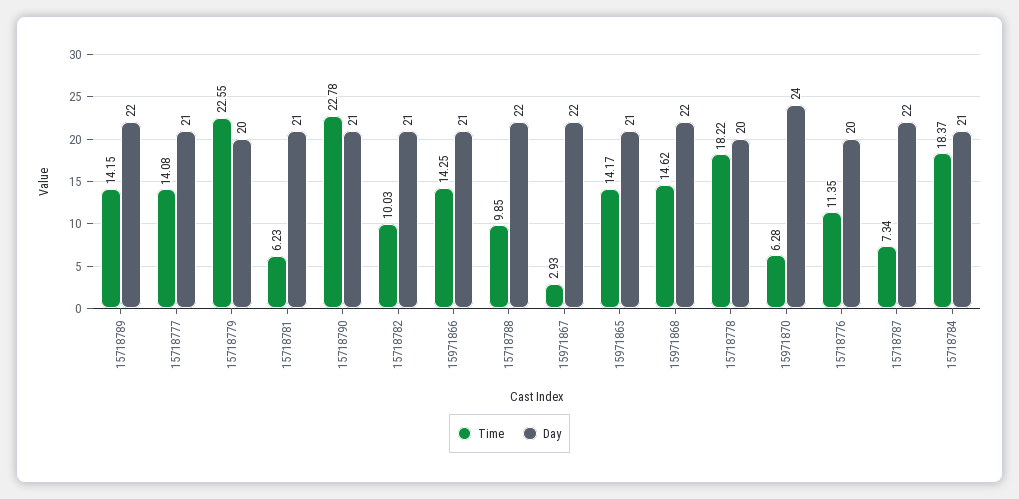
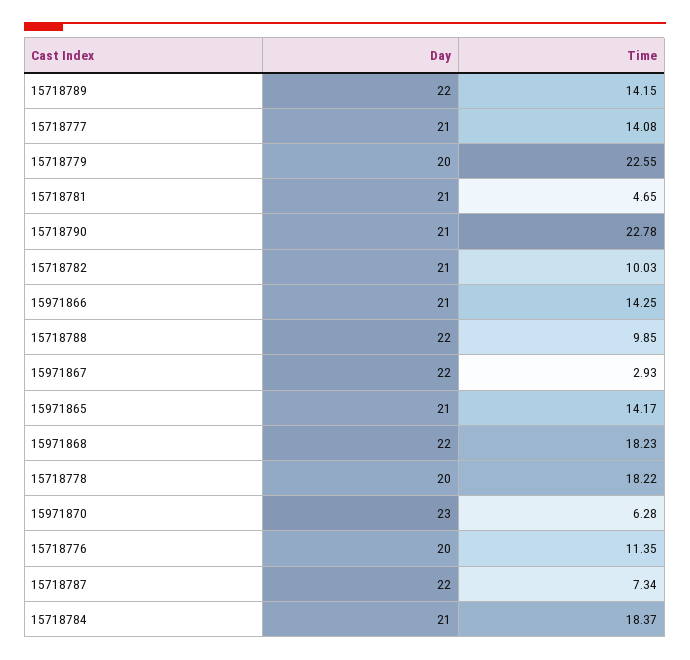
  {
    "Time": {
      "15718789": 14.15,
      "15718777": 14.08,
      "15718779": 22.55,
-     "15718781": 6.23,
+     "15718781": 4.65,
      "15718790": 22.78,
      "15718782": 10.03,
      "15971866": 14.25,
      "15718788": 9.85,
      "15971867": 2.93,
      "15971865": 14.17,
-     "15971868": 14.62,
+     "15971868": 18.23,
      "15718778": 18.22,
      "15971870": 6.28,
      "15718776": 11.35,
      "15718787": 7.34,
      "15718784": 18.37
    },
    "Day": {
      "15718789": 22,
      "15718777": 21,
      "15718779": 20,
      "15718781": 21,
      "15718790": 21,
      "15718782": 21,
      "15971866": 21,
      "15718788": 22,
      "15971867": 22,
      "15971865": 21,
      "15971868": 22,
      "15718778": 20,
-     "15971870": 24,
+     "15971870": 23,
      "15718776": 20,
      "15718787": 22,
      "15718784": 21
    }
  }

